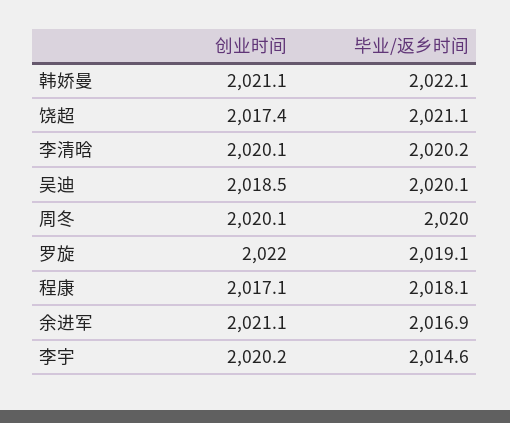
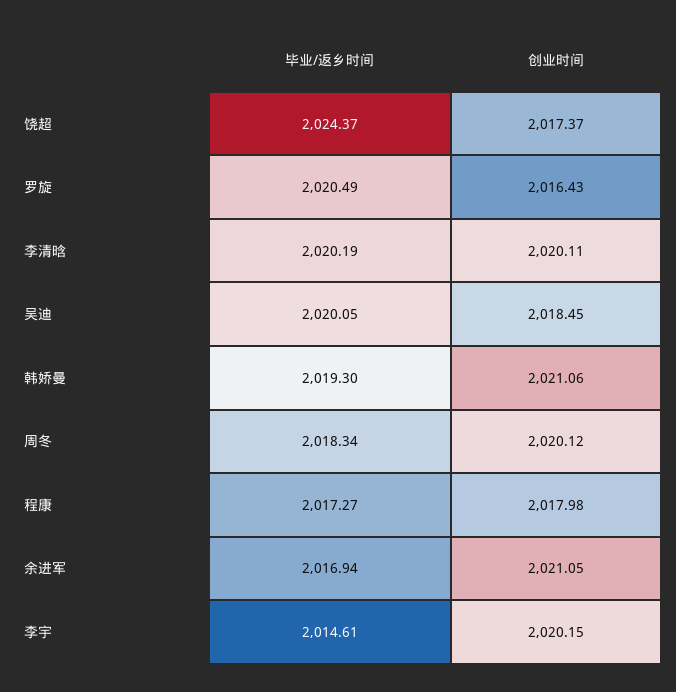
  {
    "创业时间": {
      "韩娇曼": 2021.06,
      "饶超": 2017.37,
      "李清晗": 2020.11,
      "吴迪": 2018.45,
      "周冬": 2020.12,
-     "罗旋": 2022,
+     "罗旋": 2016.43,
-     "程康": 2017.1,
+     "程康": 2017.98,
      "余进军": 2021.05,
      "李宇": 2020.15
    },
    "毕业/返乡时间": {
-     "韩娇曼": 2022.1,
+     "韩娇曼": 2019.3,
-     "饶超": 2021.1,
+     "饶超": 2024.37,
      "李清晗": 2020.19,
      "吴迪": 2020.05,
-     "周冬": 2020,
+     "周冬": 2018.34,
-     "罗旋": 2019.1,
+     "罗旋": 2020.49,
-     "程康": 2018.1,
+     "程康": 2017.27,
      "余进军": 2016.94,
      "李宇": 2014.61
    }
  }

